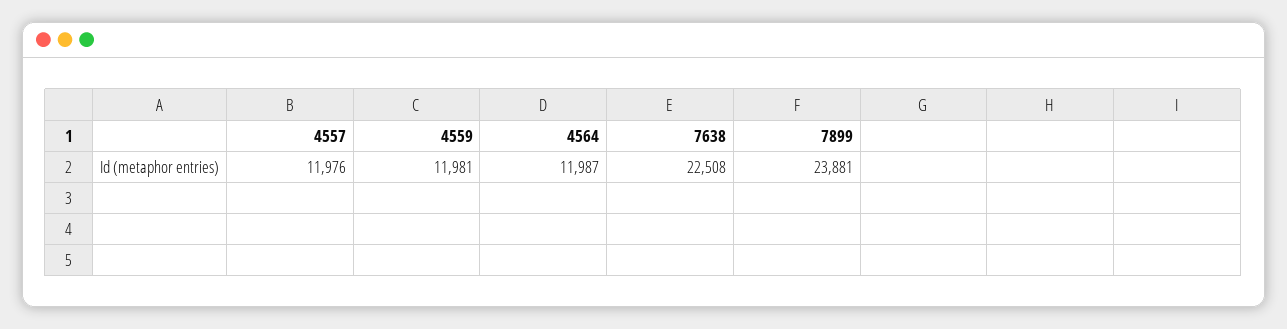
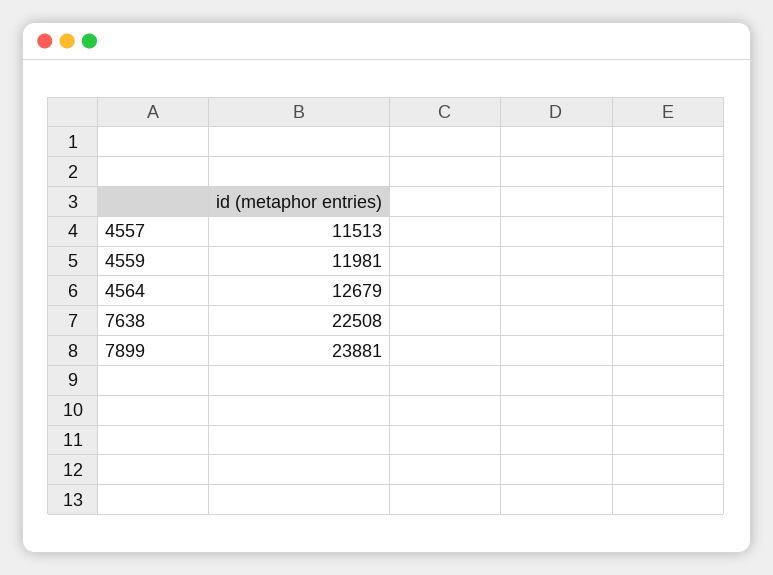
  {
-   "4557": 11976,
+   "4557": 11513,
    "4559": 11981,
-   "4564": 11987,
+   "4564": 12679,
    "7638": 22508,
    "7899": 23881
  }

